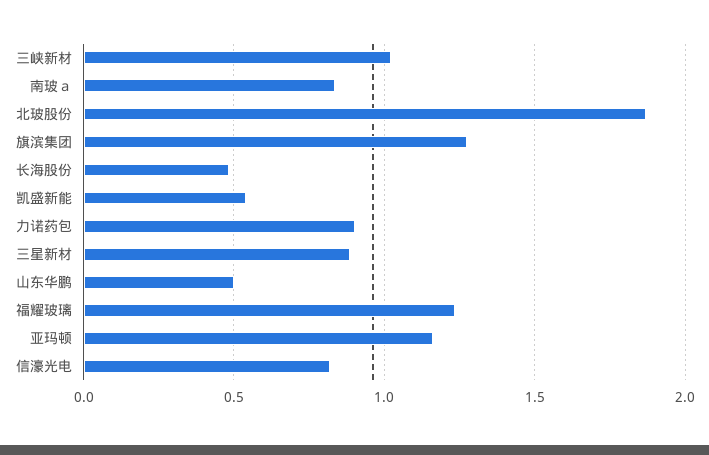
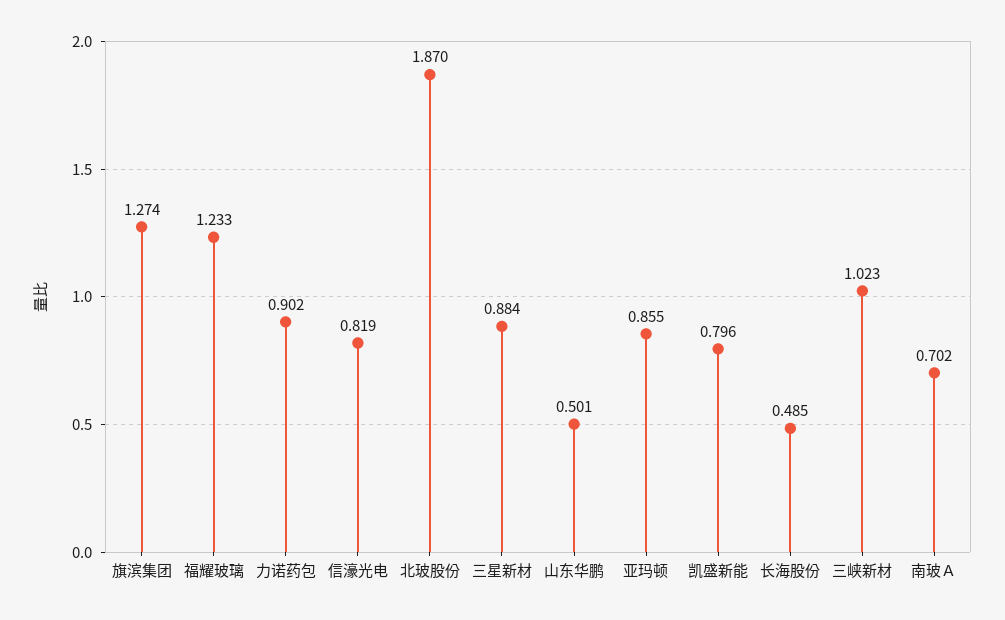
  {
    "三峡新材": 1.023,
-   "南玻ａ": 0.85,
+   "南玻ａ": 0.702,
    "北玻股份": 1.87,
    "旗滨集团": 1.274,
    "长海股份": 0.485,
-   "凯盛新能": 0.55,
+   "凯盛新能": 0.796,
    "力诺药包": 0.902,
    "三星新材": 0.884,
    "山东华鹏": 0.501,
    "福耀玻璃": 1.233,
-   "亚玛顿": 1.15,
+   "亚玛顿": 0.855,
    "信濠光电": 0.819
  }

